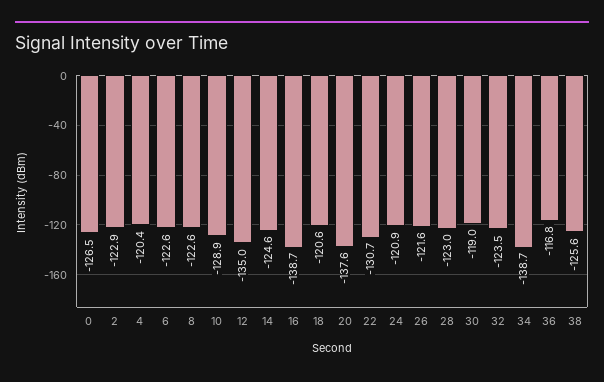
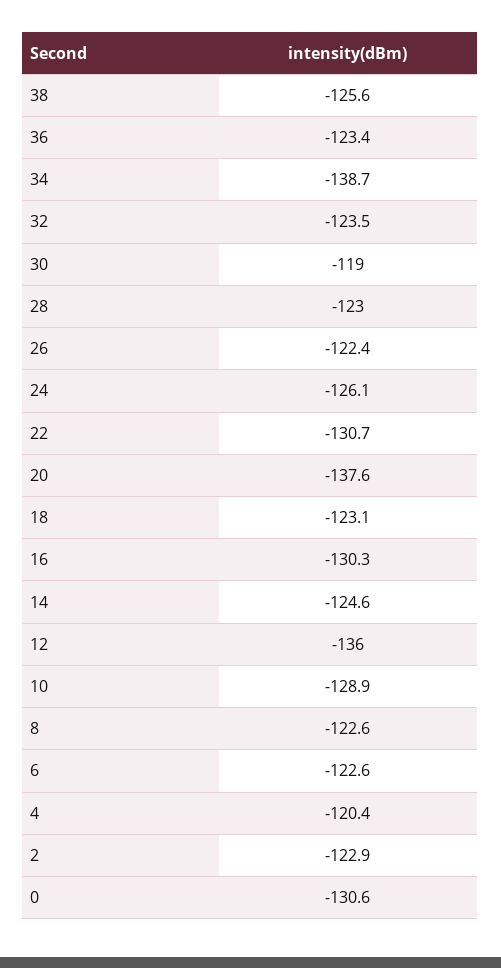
  {
-   "0": -126.5,
+   "0": -130.6,
    "2": -122.9,
    "4": -120.4,
    "6": -122.6,
    "8": -122.6,
    "10": -128.9,
-   "12": -135,
+   "12": -136,
    "14": -124.6,
-   "16": -138.7,
+   "16": -130.3,
-   "18": -120.6,
+   "18": -123.1,
    "20": -137.6,
    "22": -130.7,
-   "24": -120.9,
+   "24": -126.1,
-   "26": -121.6,
+   "26": -122.4,
    "28": -123,
    "30": -119,
    "32": -123.5,
    "34": -138.7,
-   "36": -116.8,
+   "36": -123.4,
    "38": -125.6
  }

